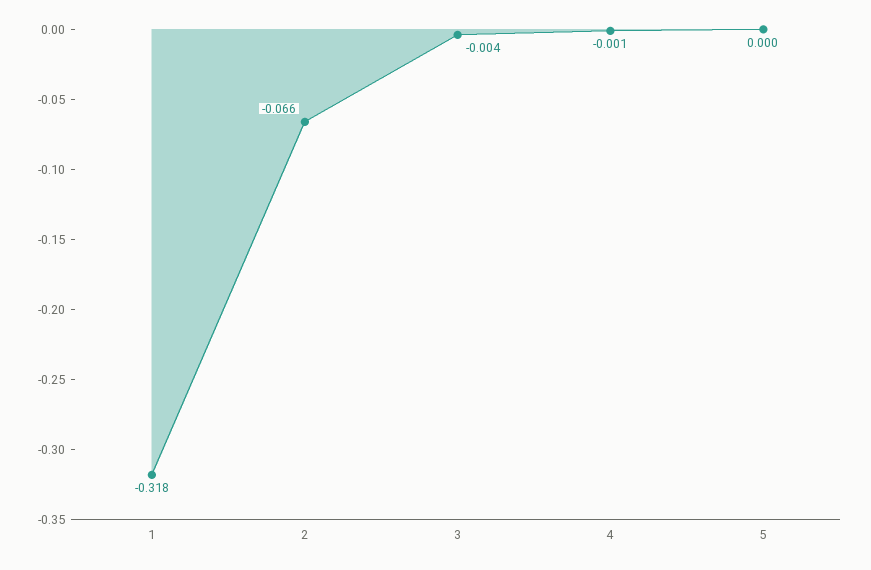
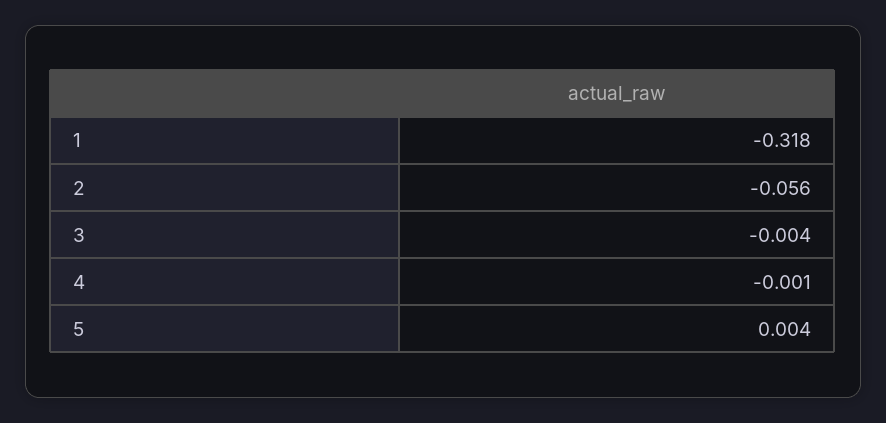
  {
    "1": -0.318,
-   "2": -0.066,
+   "2": -0.056,
    "3": -0.004,
    "4": -0.001,
-   "5": 0
+   "5": 0.004
  }

